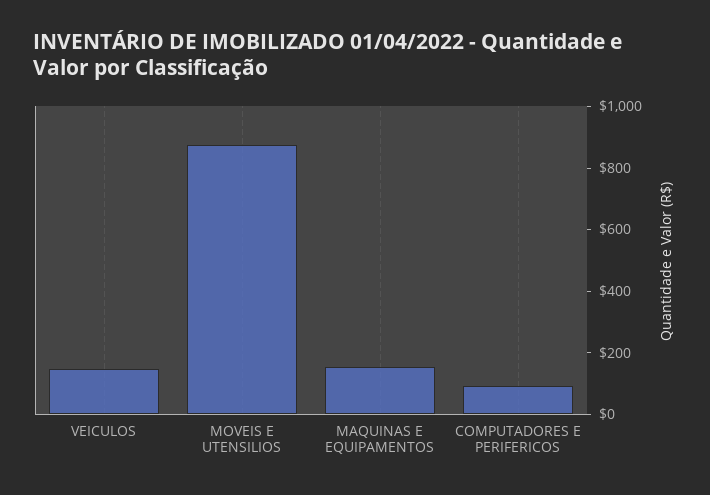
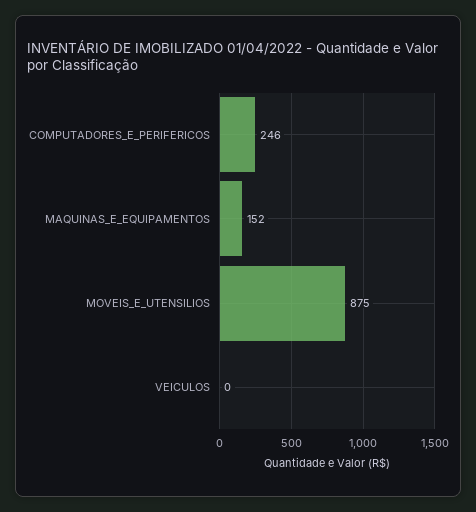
  {
-   "VEICULOS": 150,
+   "VEICULOS": 0,
    "MOVEIS E UTENSILIOS": 875,
    "MAQUINAS E EQUIPAMENTOS": 152,
-   "COMPUTADORES E PERIFERICOS": 100
+   "COMPUTADORES E PERIFERICOS": 246
  }

